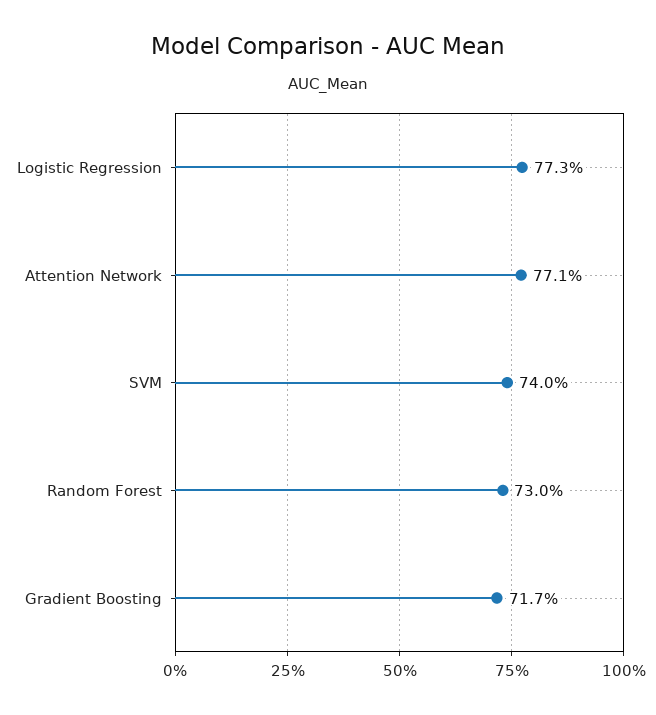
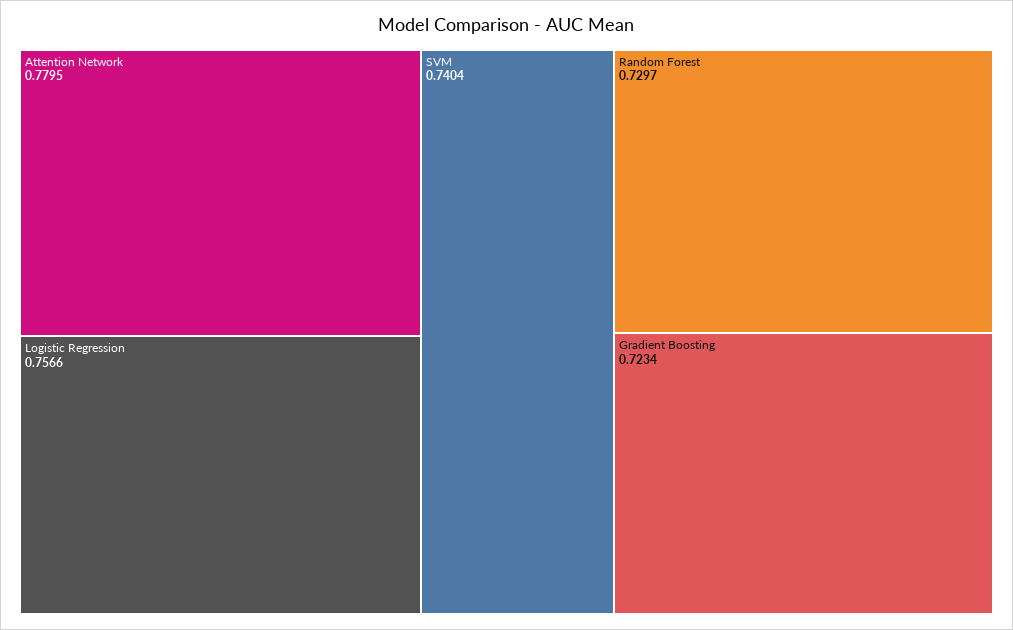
  {
-   "Logistic Regression": 0.773,
+   "Logistic Regression": 0.7566,
-   "Attention Network": 0.771,
+   "Attention Network": 0.7795,
    "SVM": 0.7404,
    "Random Forest": 0.7297,
-   "Gradient Boosting": 0.717
+   "Gradient Boosting": 0.7234
  }

